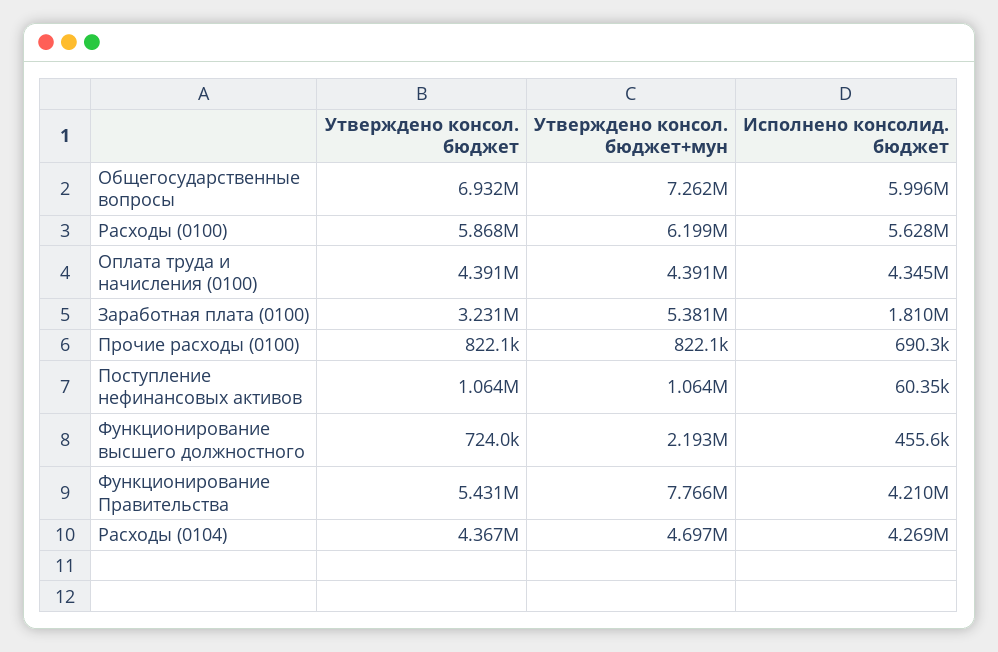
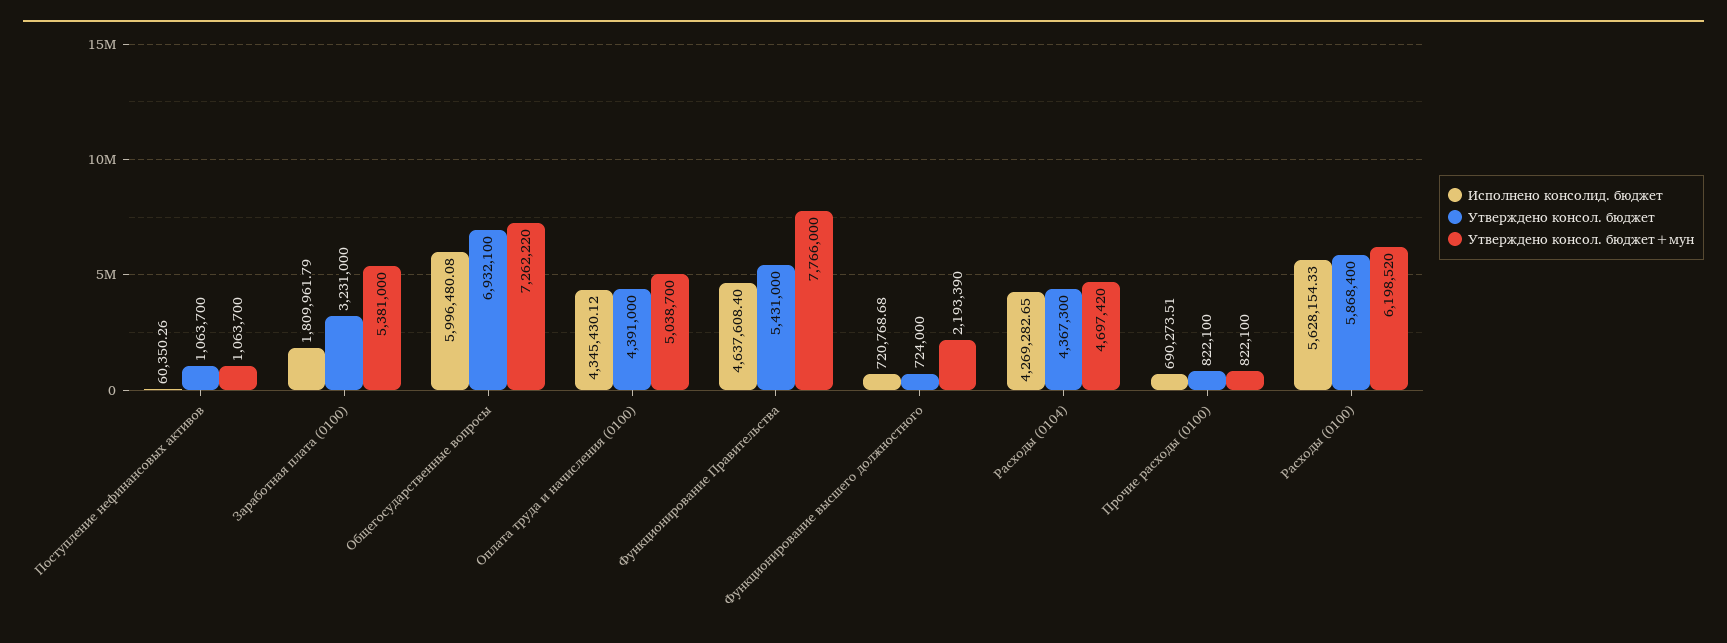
  {
    "Утверждено консол. бюджет": {
      "Общегосударственные вопросы": 6932100,
      "Расходы (0100)": 5868400,
      "Оплата труда и начисления (0100)": 4391000,
      "Заработная плата (0100)": 3231000,
      "Прочие расходы (0100)": 822100,
      "Поступление нефинансовых активов": 1063700,
      "Функционирование высшего должностного": 724000,
      "Функционирование Правительства": 5431000,
      "Расходы (0104)": 4367300
    },
    "Утверждено консол. бюджет+мун": {
      "Общегосударственные вопросы": 7262220,
      "Расходы (0100)": 6198520,
-     "Оплата труда и начисления (0100)": 4391000,
+     "Оплата труда и начисления (0100)": 5038700,
      "Заработная плата (0100)": 5381000,
      "Прочие расходы (0100)": 822100,
      "Поступление нефинансовых активов": 1063700,
      "Функционирование высшего должностного": 2193390,
      "Функционирование Правительства": 7766000,
      "Расходы (0104)": 4697420
    },
    "Исполнено консолид. бюджет": {
      "Общегосударственные вопросы": 5996480.08,
      "Расходы (0100)": 5628154.33,
      "Оплата труда и начисления (0100)": 4345430.12,
      "Заработная плата (0100)": 1809961.79,
      "Прочие расходы (0100)": 690273.51,
      "Поступление нефинансовых активов": 60350.26,
-     "Функционирование высшего должностного": 455600,
+     "Функционирование высшего должностного": 720768.68,
-     "Функционирование Правительства": 4210000,
+     "Функционирование Правительства": 4637608.4,
      "Расходы (0104)": 4269282.65
    }
  }

